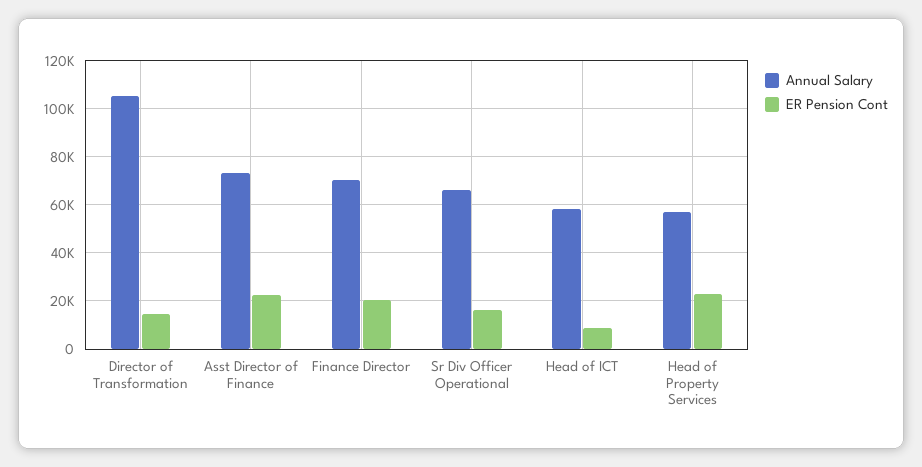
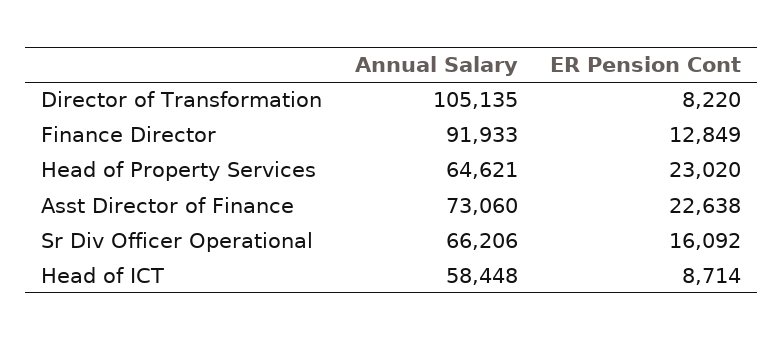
  {
    "Annual Salary": {
      "Director of Transformation": 105135,
      "Asst Director of Finance": 73060,
-     "Finance Director": 70000,
+     "Finance Director": 91933,
      "Sr Div Officer Operational": 66206,
      "Head of ICT": 58448,
-     "Head of Property Services": 57500
+     "Head of Property Services": 64621
    },
    "ER Pension Cont": {
-     "Director of Transformation": 15000,
+     "Director of Transformation": 8220,
      "Asst Director of Finance": 22638,
-     "Finance Director": 20000,
+     "Finance Director": 12849,
      "Sr Div Officer Operational": 16092,
      "Head of ICT": 8714,
      "Head of Property Services": 23020
    }
  }

